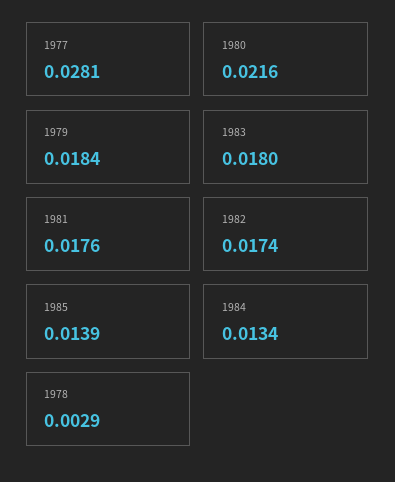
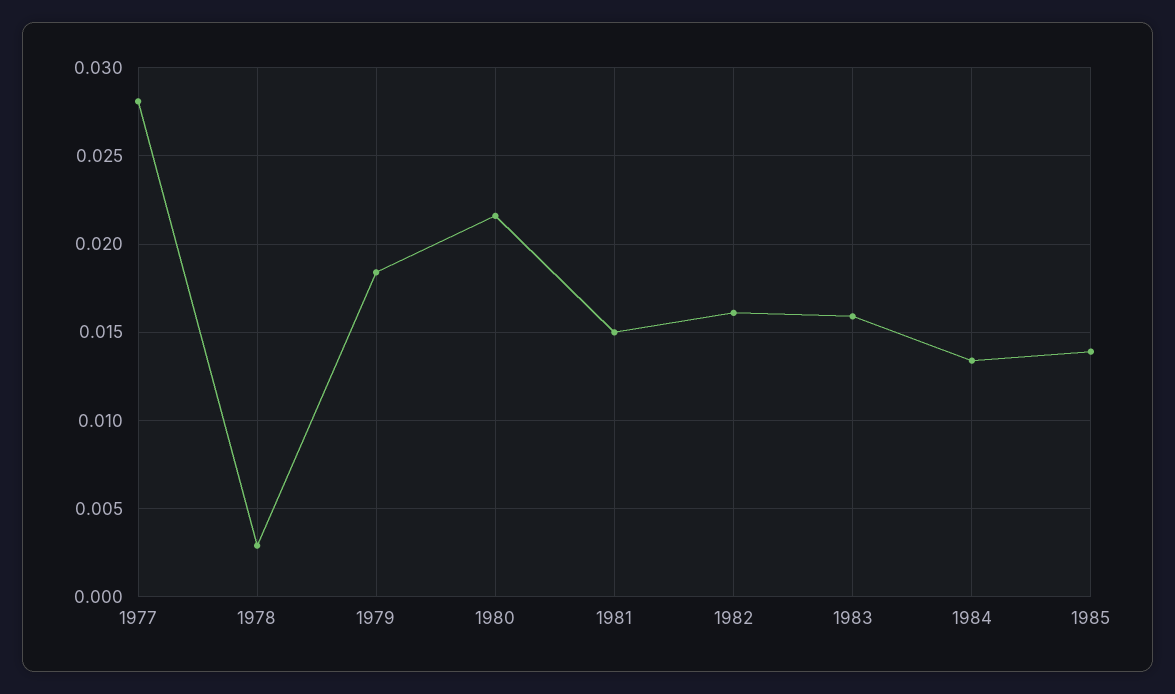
  {
    "1977": 0.0281,
    "1980": 0.0216,
    "1979": 0.0184,
-   "1983": 0.018,
+   "1983": 0.016,
-   "1981": 0.0176,
+   "1981": 0.015,
-   "1982": 0.0174,
+   "1982": 0.016,
    "1985": 0.0139,
    "1984": 0.0134,
    "1978": 0.0029
  }

